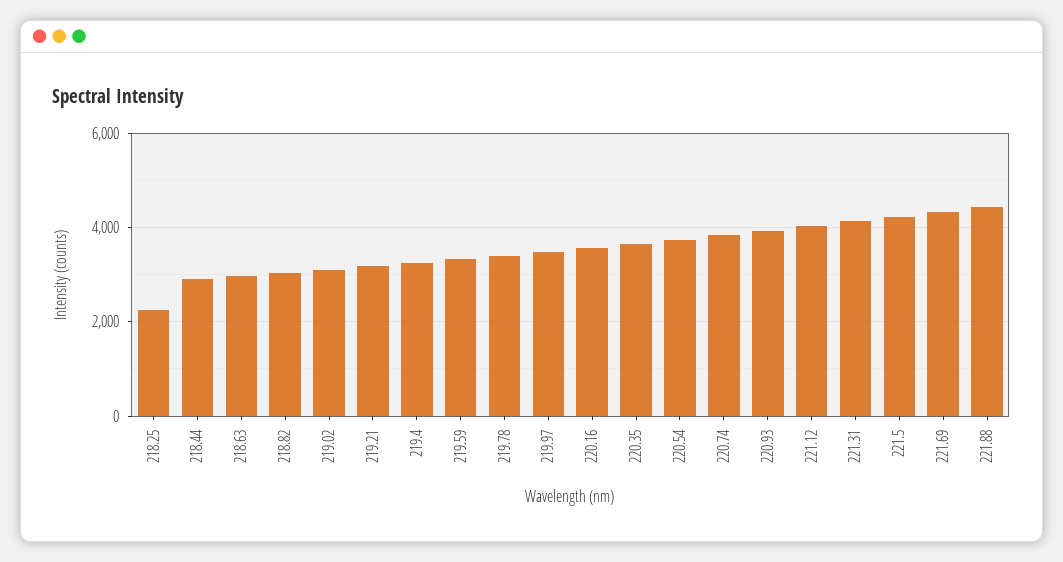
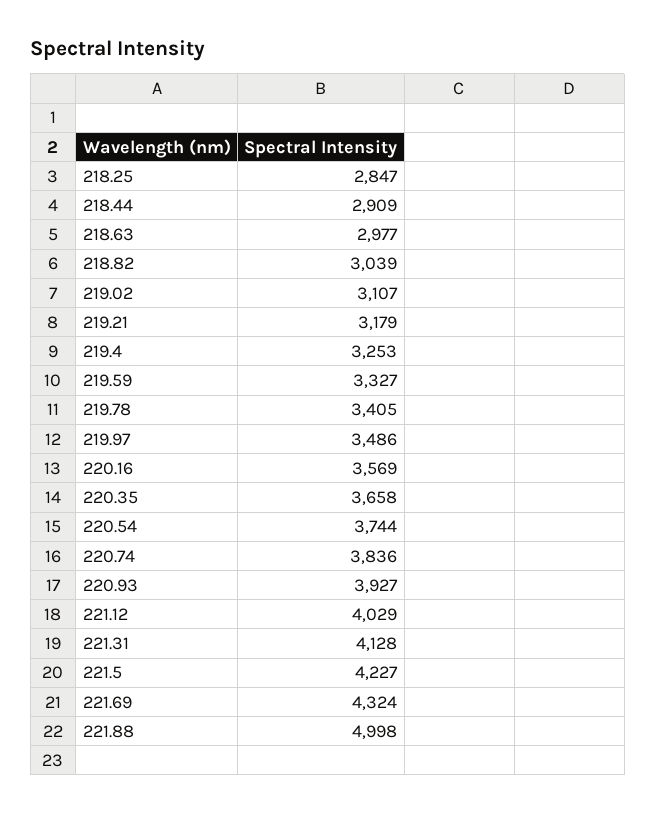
  {
-   "218.25": 2200,
+   "218.25": 2847,
    "218.44": 2909,
    "218.63": 2977,
    "218.82": 3039,
    "219.02": 3107,
    "219.21": 3179,
    "219.4": 3253,
    "219.59": 3327,
    "219.78": 3405,
    "219.97": 3486,
    "220.16": 3569,
    "220.35": 3658,
    "220.54": 3744,
    "220.74": 3836,
    "220.93": 3927,
    "221.12": 4029,
    "221.31": 4128,
    "221.5": 4227,
    "221.69": 4324,
-   "221.88": 4400
+   "221.88": 4998
  }

